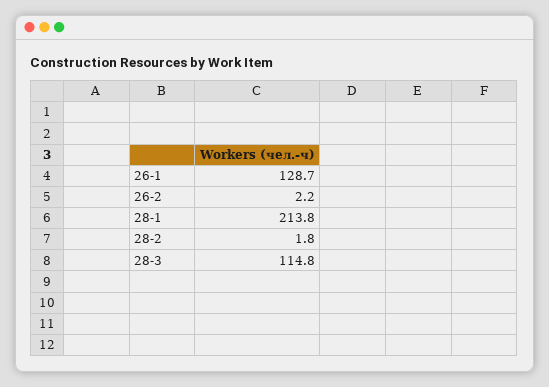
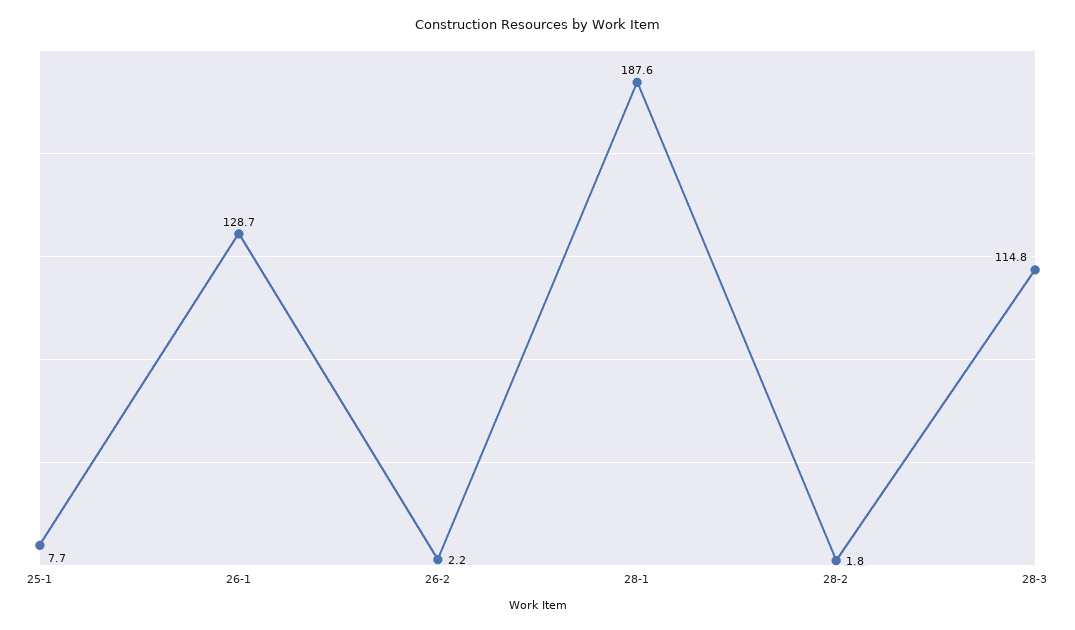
  {
    "26-1": 128.7,
    "26-2": 2.2,
-   "28-1": 213.8,
+   "28-1": 187.6,
    "28-2": 1.8,
-   "28-3": 114.8
+   "28-3": 114.8,
+   "25-1": 7.7
  }

